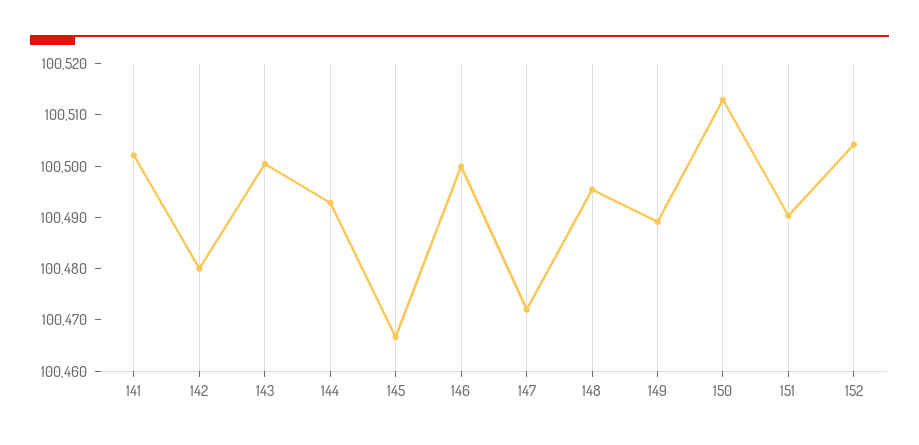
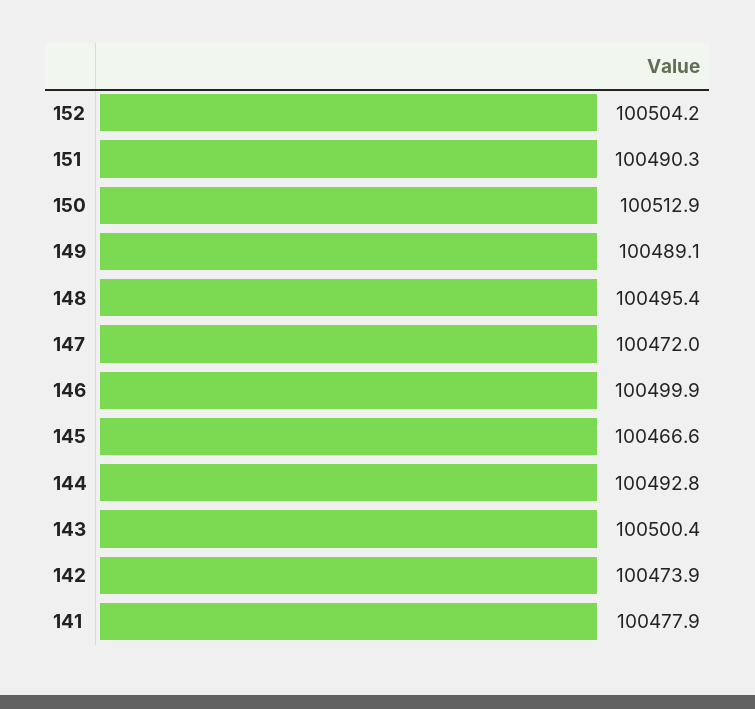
  {
-   "141": 100502,
+   "141": 100477.9,
-   "142": 100480,
+   "142": 100473.9,
    "143": 100500.4,
    "144": 100492.8,
    "145": 100466.6,
    "146": 100499.9,
    "147": 100472,
    "148": 100495.4,
    "149": 100489.1,
    "150": 100512.9,
    "151": 100490.3,
    "152": 100504.2
  }

